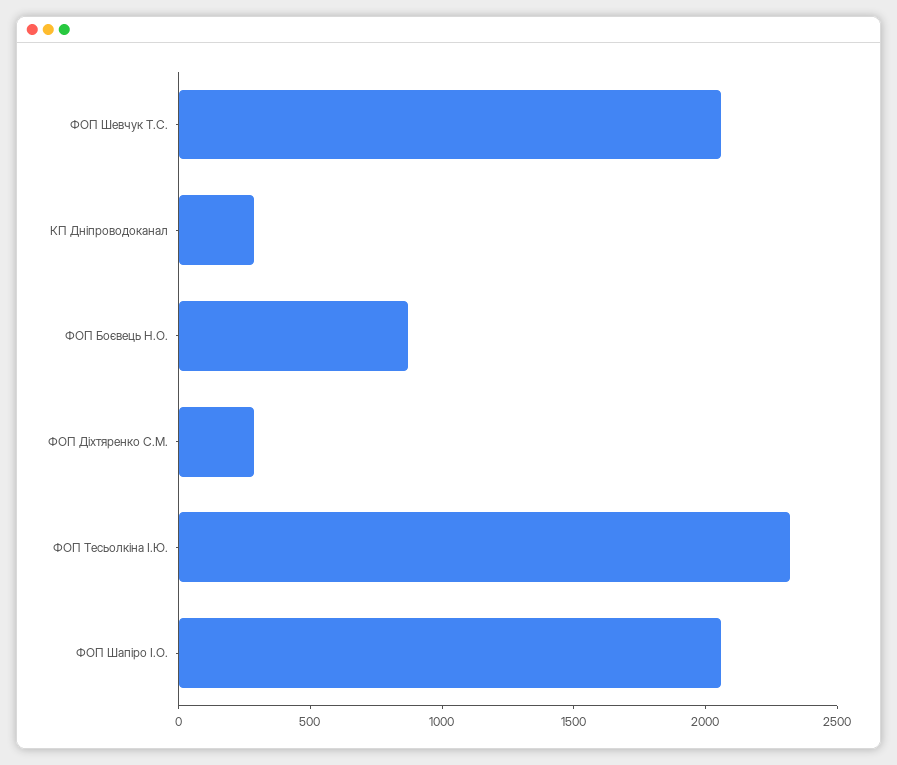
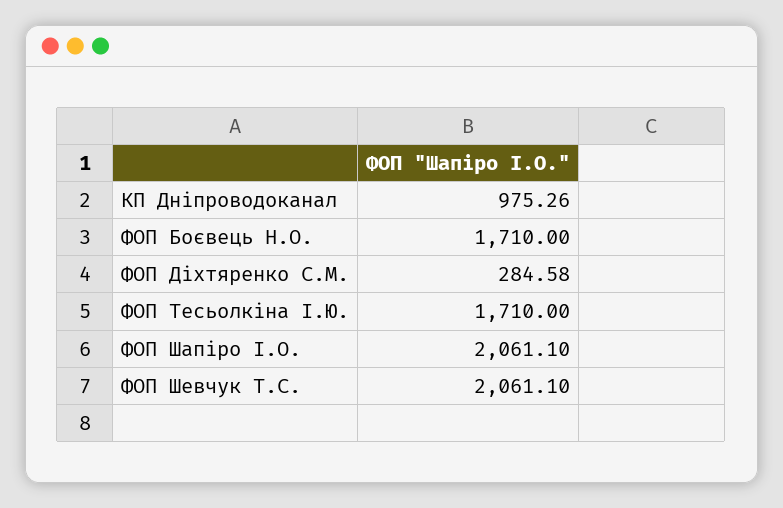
  {
    "ФОП Шевчук Т.С.": 2061.1,
-   "КП Дніпроводоканал": 300,
+   "КП Дніпроводоканал": 975.26,
-   "ФОП Боєвець Н.О.": 900,
+   "ФОП Боєвець Н.О.": 1710,
    "ФОП Діхтяренко С.М.": 284.58,
-   "ФОП Тесьолкіна І.Ю.": 2300,
+   "ФОП Тесьолкіна І.Ю.": 1710,
    "ФОП Шапіро І.О.": 2061.1
  }

